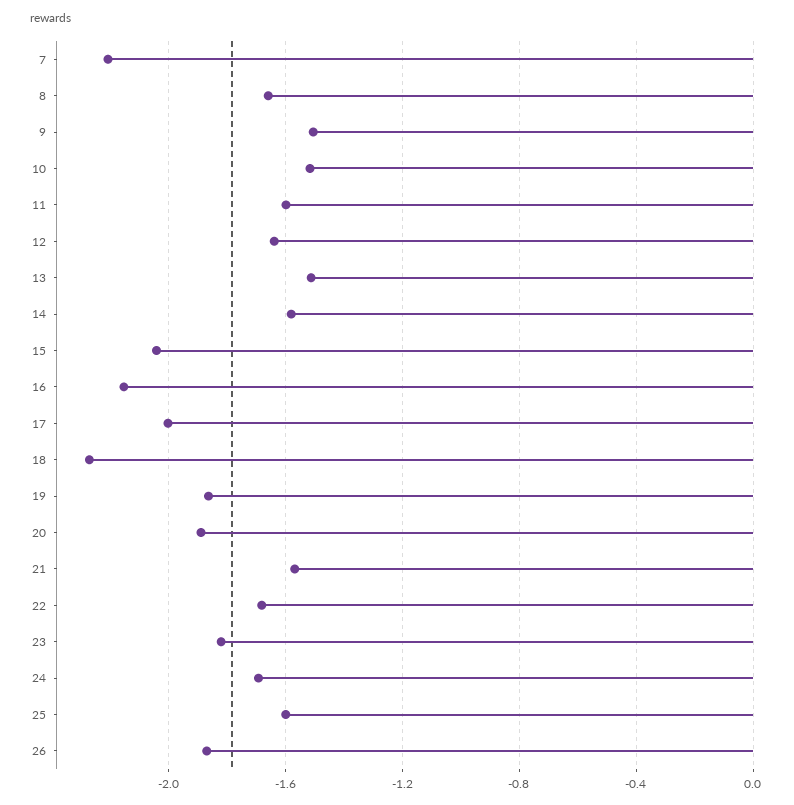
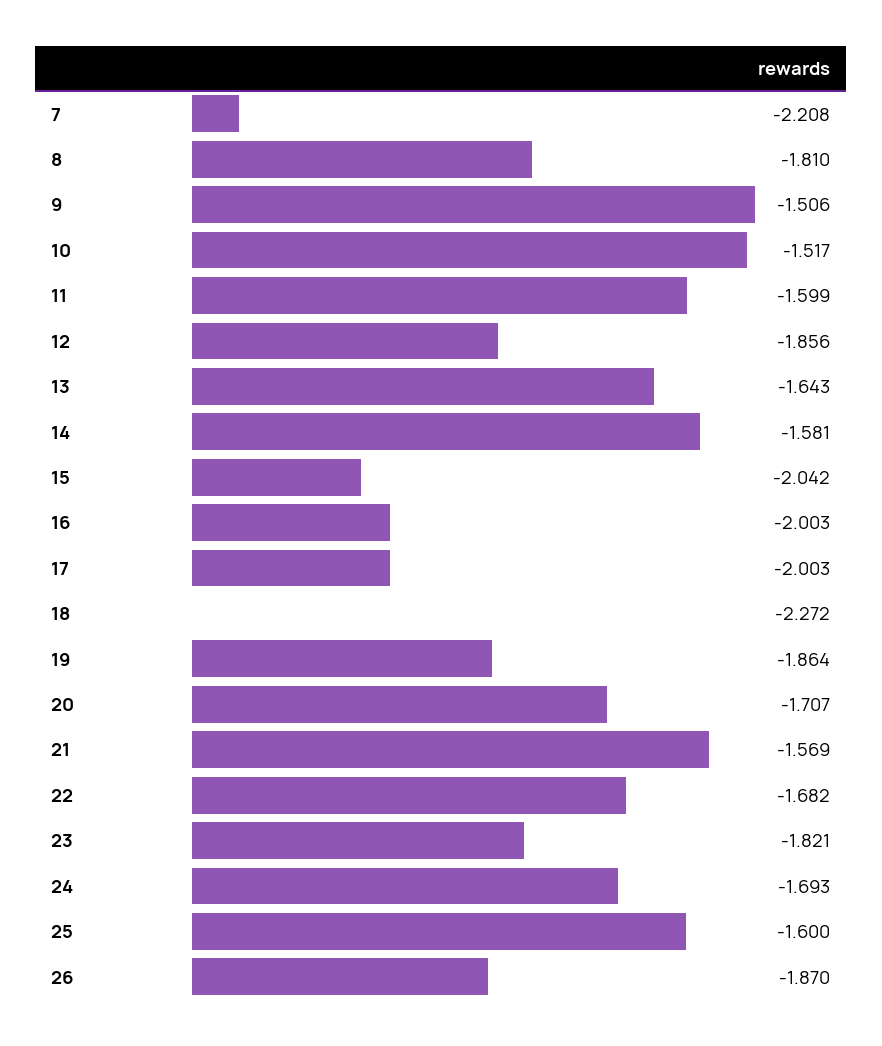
  {
    "7": -2.208,
-   "8": -1.65,
+   "8": -1.81,
    "9": -1.506,
    "10": -1.517,
    "11": -1.599,
-   "12": -1.65,
+   "12": -1.856,
-   "13": -1.5,
+   "13": -1.643,
    "14": -1.581,
    "15": -2.042,
-   "16": -2.15,
+   "16": -2.003,
    "17": -2.003,
    "18": -2.272,
    "19": -1.864,
-   "20": -1.9,
+   "20": -1.707,
    "21": -1.569,
    "22": -1.682,
    "23": -1.821,
    "24": -1.693,
    "25": -1.6,
    "26": -1.87
  }

